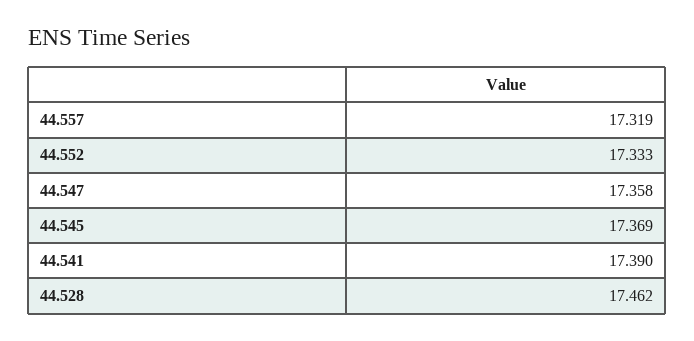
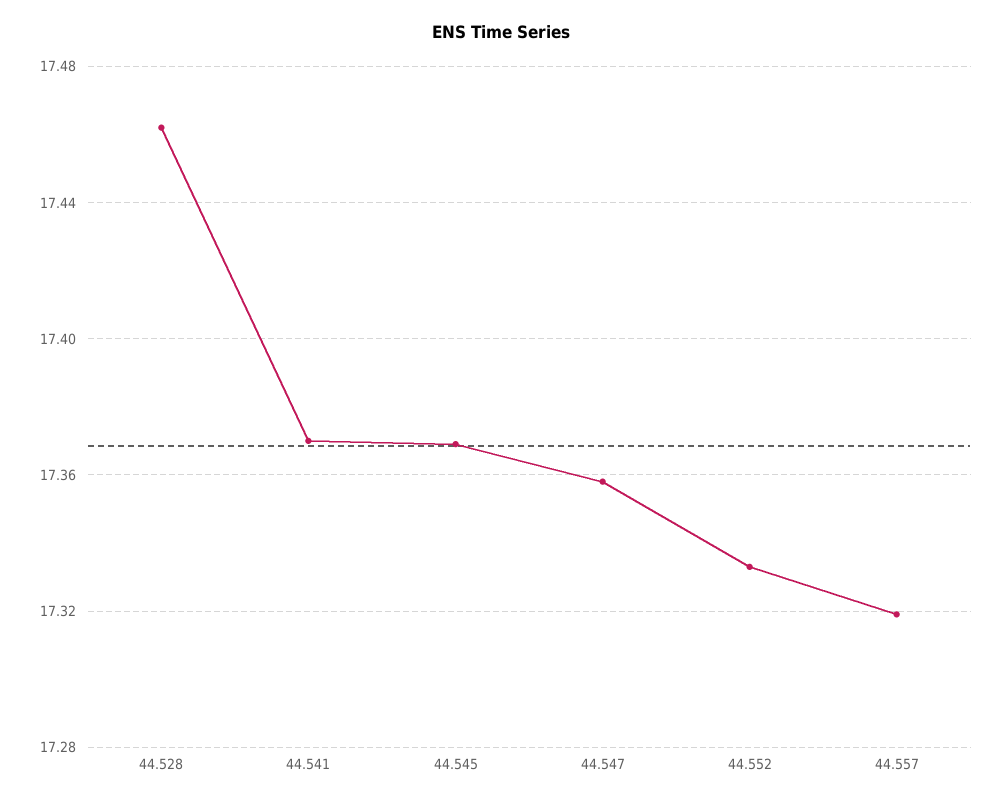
  {
    "44.557": 17.319,
    "44.552": 17.333,
    "44.547": 17.358,
    "44.545": 17.369,
-   "44.541": 17.39,
+   "44.541": 17.37,
    "44.528": 17.462
  }

